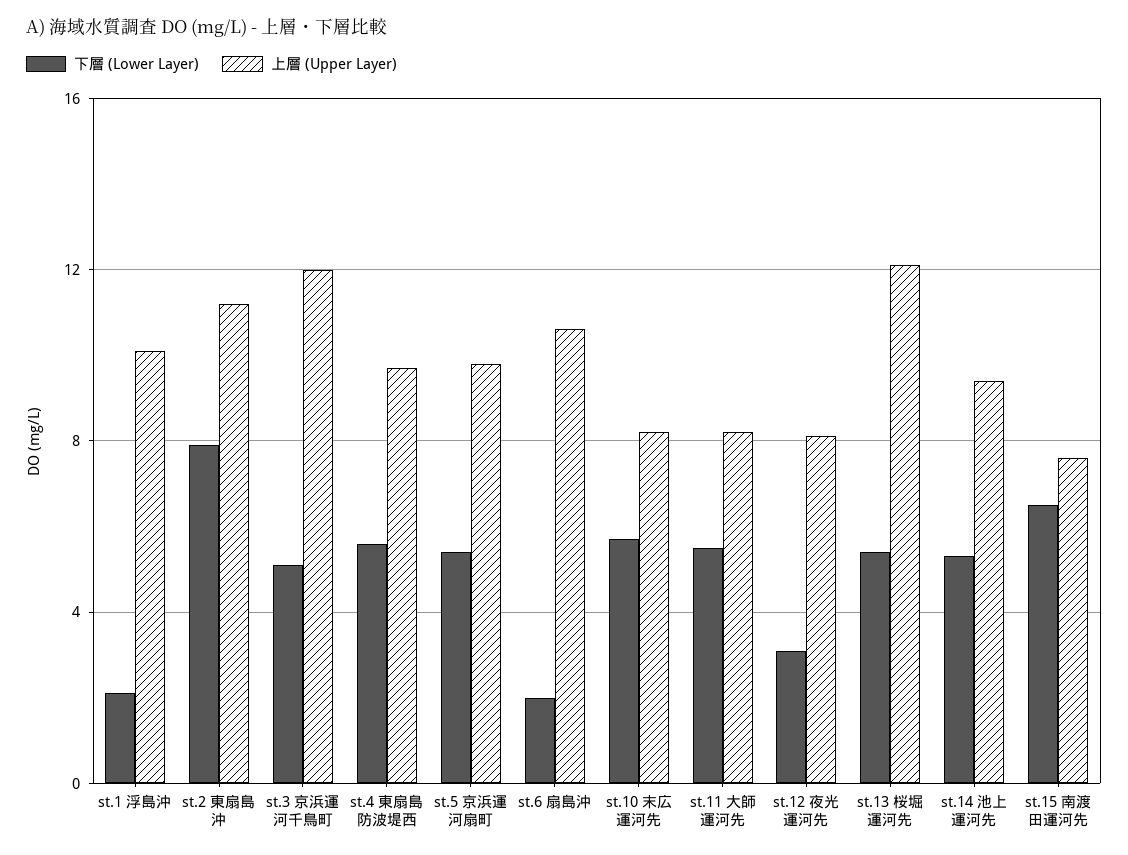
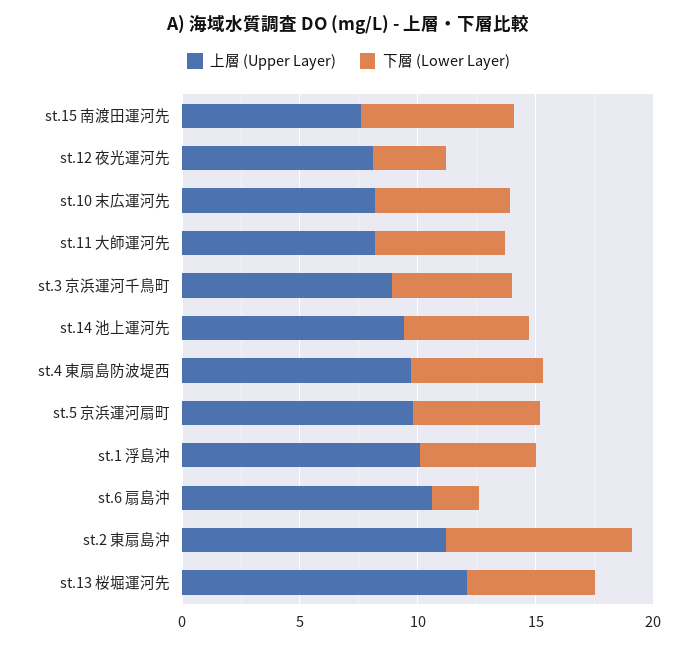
  {
    "下層 (Lower Layer)": {
-     "st.1 浮島沖": 2,
+     "st.1 浮島沖": 5,
      "st.2 東扇島沖": 8,
      "st.3 京浜運河千鳥町": 5,
      "st.4 東扇島防波堤西": 5.5,
      "st.5 京浜運河扇町": 5.5,
      "st.6 扇島沖": 2,
      "st.10 末広運河先": 5.5,
      "st.11 大師運河先": 5.5,
      "st.12 夜光運河先": 3,
      "st.13 桜堀運河先": 5.5,
      "st.14 池上運河先": 5.5,
      "st.15 南渡田運河先": 6.5
    },
    "上層 (Upper Layer)": {
      "st.1 浮島沖": 10,
      "st.2 東扇島沖": 11,
-     "st.3 京浜運河千鳥町": 12,
+     "st.3 京浜運河千鳥町": 9,
      "st.4 東扇島防波堤西": 9.5,
      "st.5 京浜運河扇町": 10,
      "st.6 扇島沖": 10.5,
      "st.10 末広運河先": 8,
      "st.11 大師運河先": 8,
      "st.12 夜光運河先": 8,
      "st.13 桜堀運河先": 12,
      "st.14 池上運河先": 9.5,
      "st.15 南渡田運河先": 7.5
    }
  }

